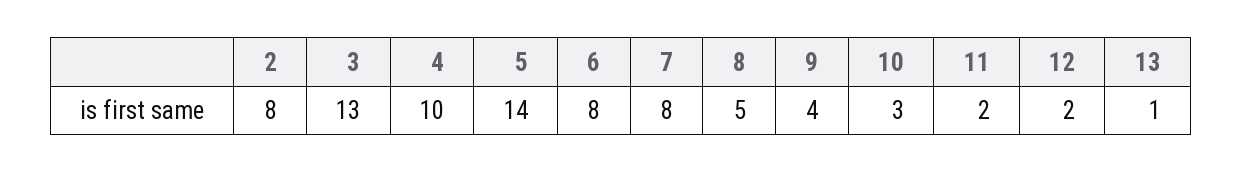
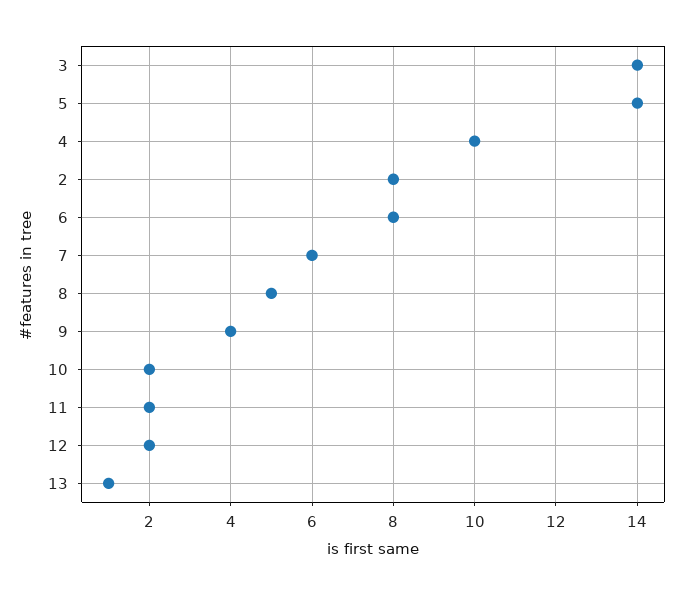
  {
    "2": 8,
-   "3": 13,
+   "3": 14,
    "4": 10,
    "5": 14,
    "6": 8,
-   "7": 8,
+   "7": 6,
    "8": 5,
    "9": 4,
-   "10": 3,
+   "10": 2,
    "11": 2,
    "12": 2,
    "13": 1
  }

